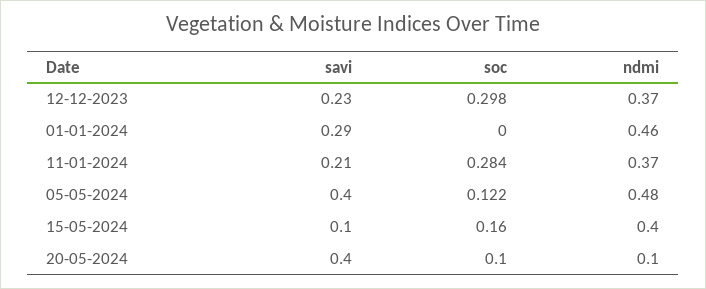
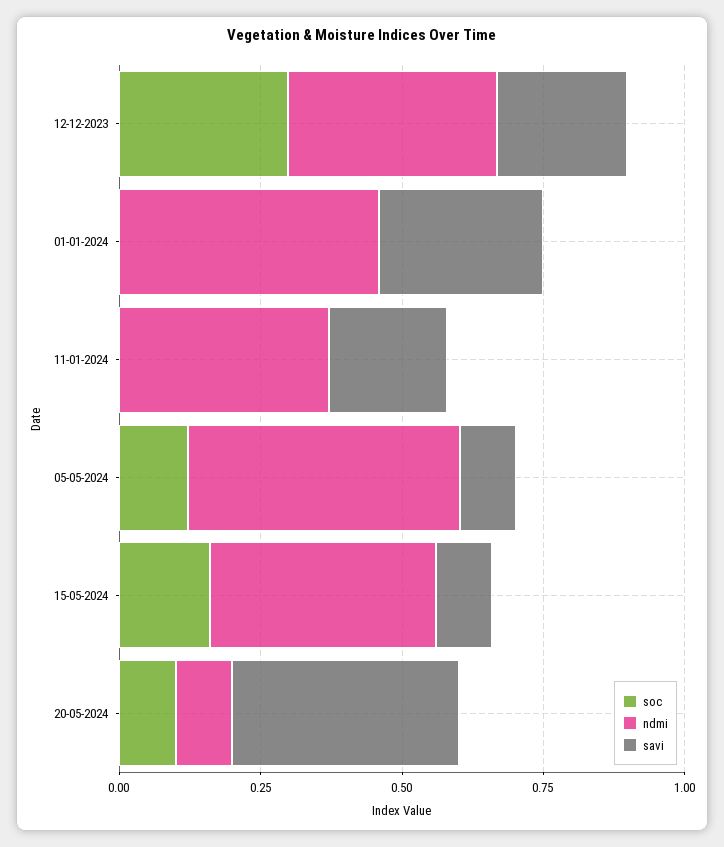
  {
    "savi": {
      "12-12-2023": 0.23,
      "01-01-2024": 0.29,
      "11-01-2024": 0.21,
-     "05-05-2024": 0.4,
+     "05-05-2024": 0.1,
      "15-05-2024": 0.1,
      "20-05-2024": 0.4
    },
    "soc": {
      "12-12-2023": 0.298,
      "01-01-2024": 0,
-     "11-01-2024": 0.284,
+     "11-01-2024": 0,
      "05-05-2024": 0.122,
      "15-05-2024": 0.16,
      "20-05-2024": 0.1
    },
    "ndmi": {
      "12-12-2023": 0.37,
      "01-01-2024": 0.46,
      "11-01-2024": 0.37,
      "05-05-2024": 0.48,
      "15-05-2024": 0.4,
      "20-05-2024": 0.1
    }
  }

